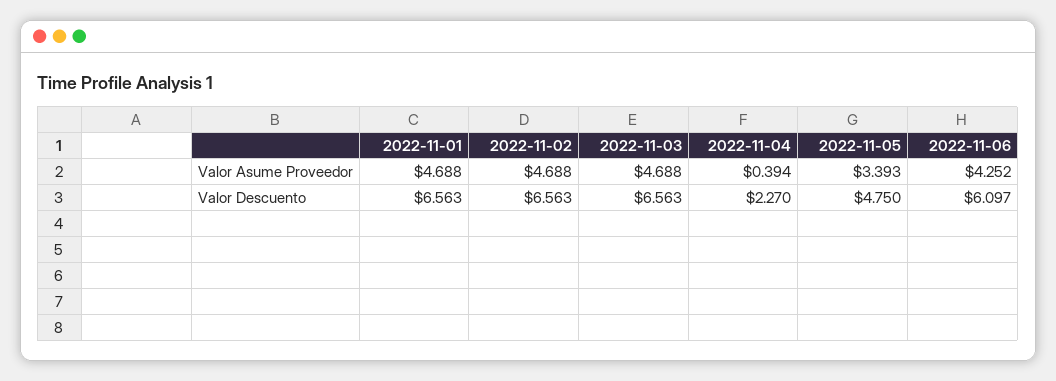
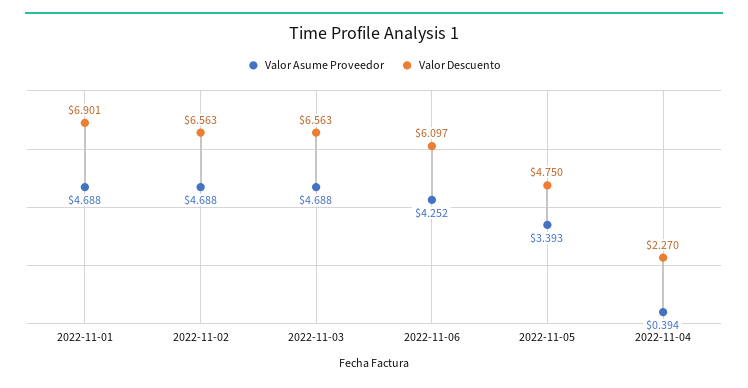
  {
    "Valor Asume Proveedor": {
      "2022-11-01": 4.688,
      "2022-11-02": 4.688,
      "2022-11-03": 4.688,
      "2022-11-04": 0.394,
      "2022-11-05": 3.393,
      "2022-11-06": 4.252
    },
    "Valor Descuento": {
-     "2022-11-01": 6.563,
+     "2022-11-01": 6.901,
      "2022-11-02": 6.563,
      "2022-11-03": 6.563,
      "2022-11-04": 2.27,
      "2022-11-05": 4.75,
      "2022-11-06": 6.097
    }
  }

